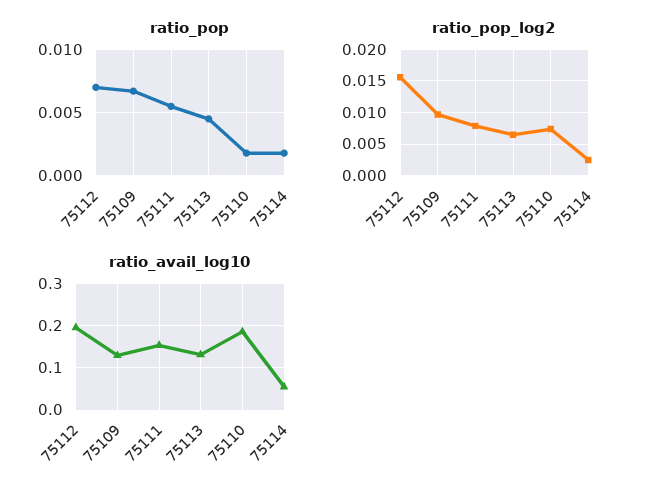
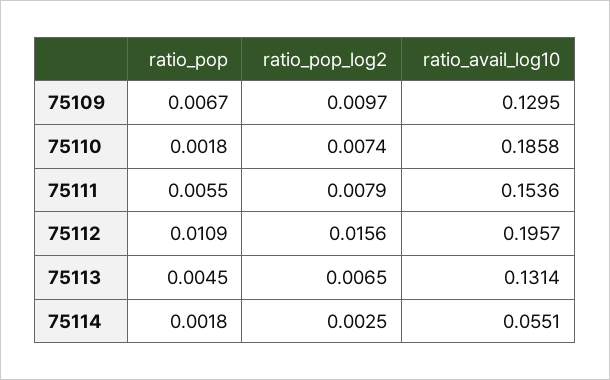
  {
    "ratio_pop": {
-     "75112": 0.007,
+     "75112": 0.0109,
      "75109": 0.0067,
      "75111": 0.0055,
      "75113": 0.0045,
      "75110": 0.0018,
      "75114": 0.0018
    },
    "ratio_pop_log2": {
      "75112": 0.0156,
      "75109": 0.0097,
      "75111": 0.0079,
      "75113": 0.0065,
      "75110": 0.0074,
      "75114": 0.0025
    },
    "ratio_avail_log10": {
      "75112": 0.1957,
      "75109": 0.1295,
      "75111": 0.1536,
      "75113": 0.1314,
      "75110": 0.1858,
      "75114": 0.0551
    }
  }

